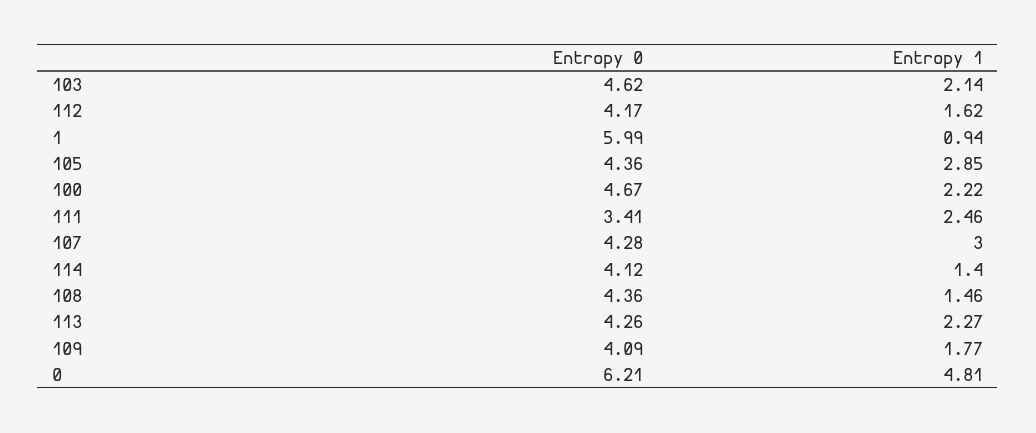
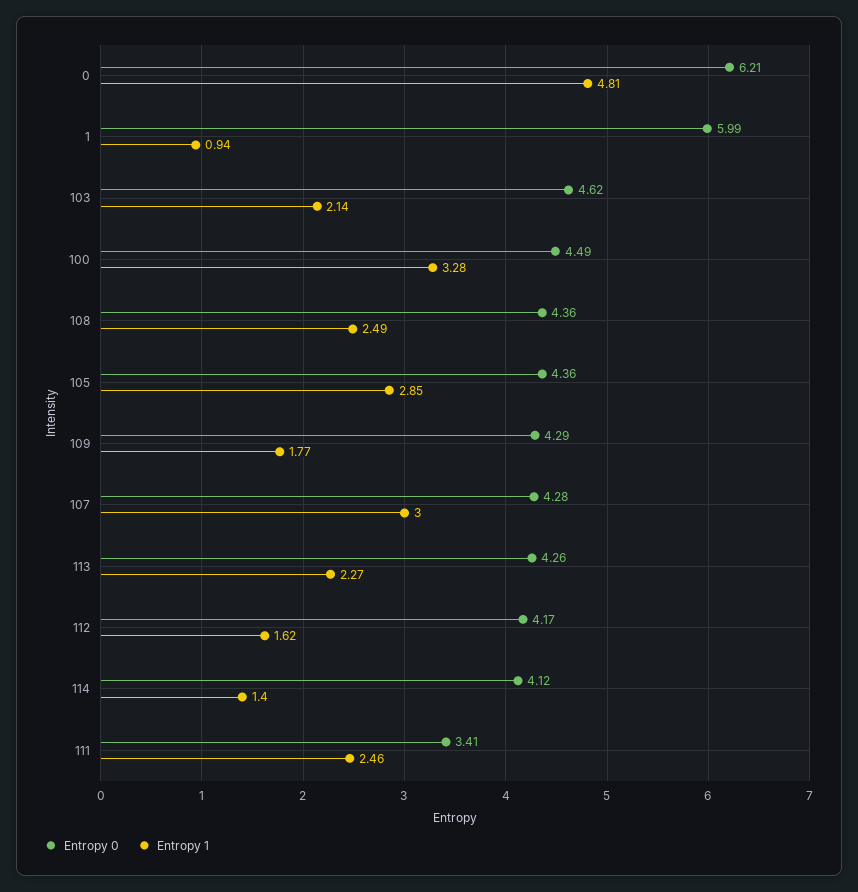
  {
    "Entropy 0": {
      "103": 4.62,
      "112": 4.17,
      "1": 5.99,
      "105": 4.36,
-     "100": 4.67,
+     "100": 4.49,
      "111": 3.41,
      "107": 4.28,
      "114": 4.12,
      "108": 4.36,
      "113": 4.26,
-     "109": 4.09,
+     "109": 4.29,
      "0": 6.21
    },
    "Entropy 1": {
      "103": 2.14,
      "112": 1.62,
      "1": 0.94,
      "105": 2.85,
-     "100": 2.22,
+     "100": 3.28,
      "111": 2.46,
      "107": 3,
      "114": 1.4,
-     "108": 1.46,
+     "108": 2.49,
      "113": 2.27,
      "109": 1.77,
      "0": 4.81
    }
  }

